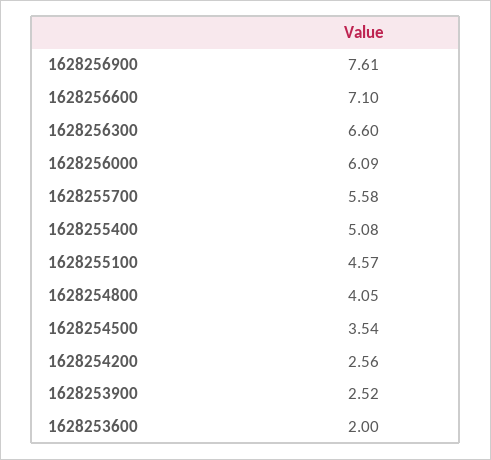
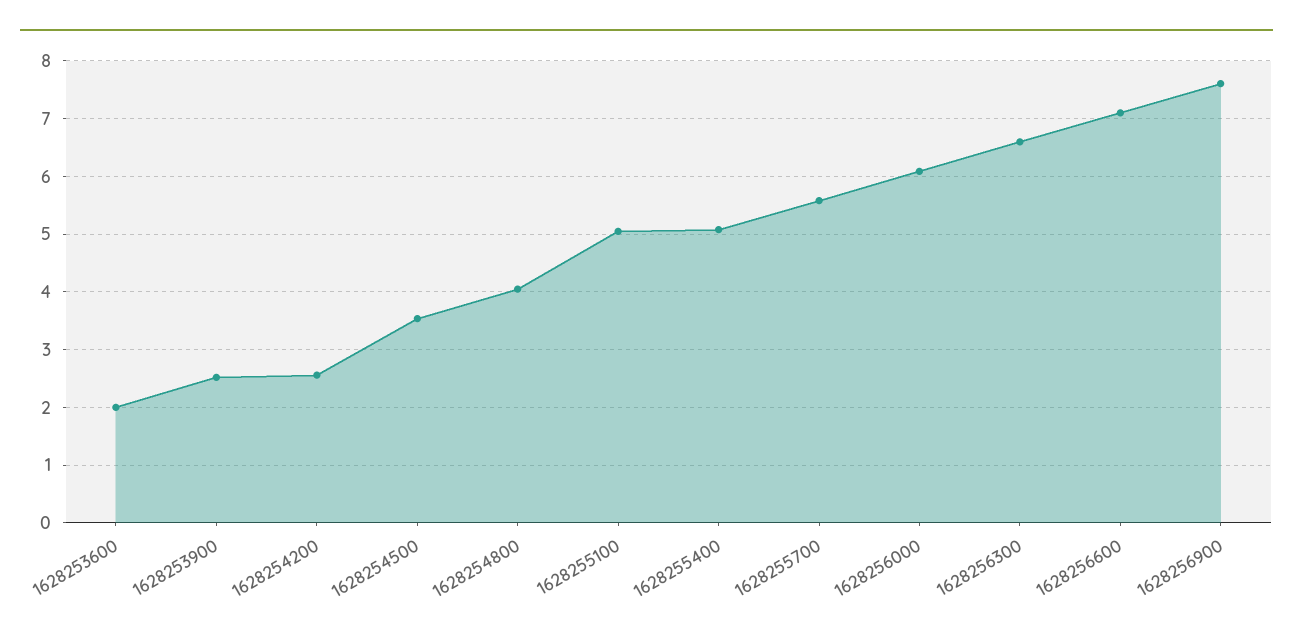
  {
    "1628256900": 7.61,
    "1628256600": 7.1,
    "1628256300": 6.6,
    "1628256000": 6.09,
    "1628255700": 5.58,
    "1628255400": 5.08,
-   "1628255100": 4.57,
+   "1628255100": 5,
    "1628254800": 4.05,
    "1628254500": 3.54,
    "1628254200": 2.56,
    "1628253900": 2.52,
    "1628253600": 2
  }

